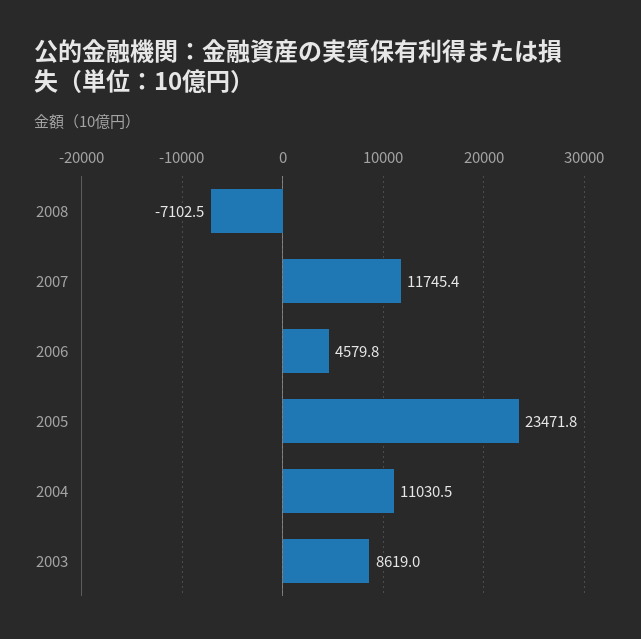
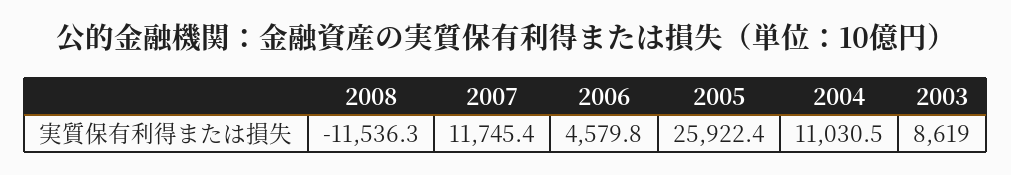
  {
-   "2008": -7102.5,
+   "2008": -11536.3,
    "2007": 11745.4,
    "2006": 4579.8,
-   "2005": 23471.8,
+   "2005": 25922.4,
    "2004": 11030.5,
    "2003": 8619
  }

